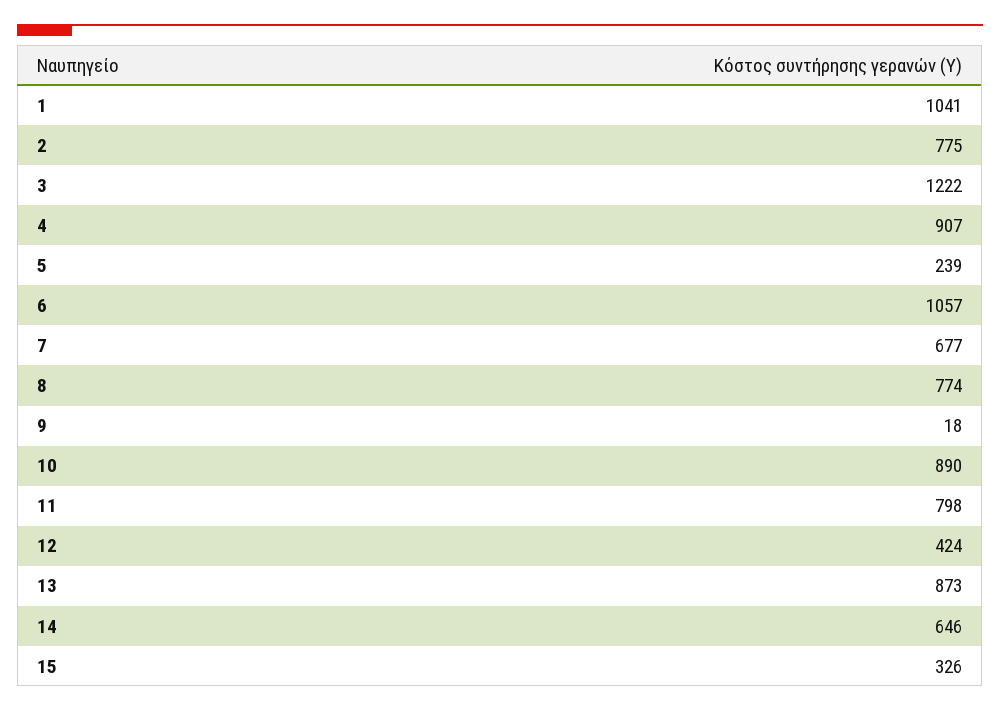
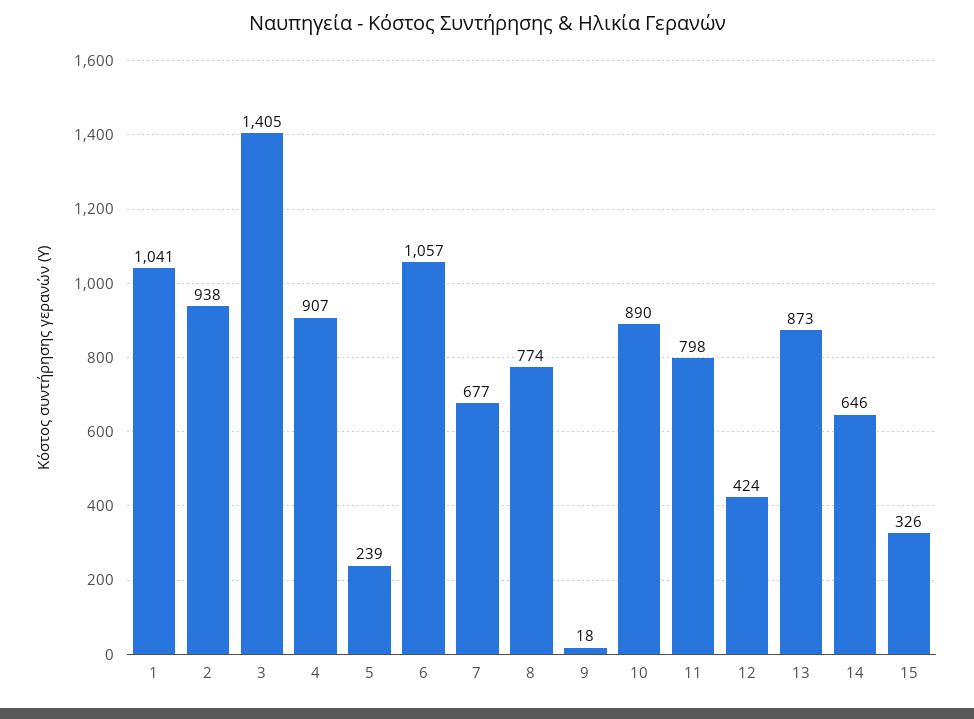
  {
    "1": 1041,
-   "2": 775,
+   "2": 938,
-   "3": 1222,
+   "3": 1405,
    "4": 907,
    "5": 239,
    "6": 1057,
    "7": 677,
    "8": 774,
    "9": 18,
    "10": 890,
    "11": 798,
    "12": 424,
    "13": 873,
    "14": 646,
    "15": 326
  }

